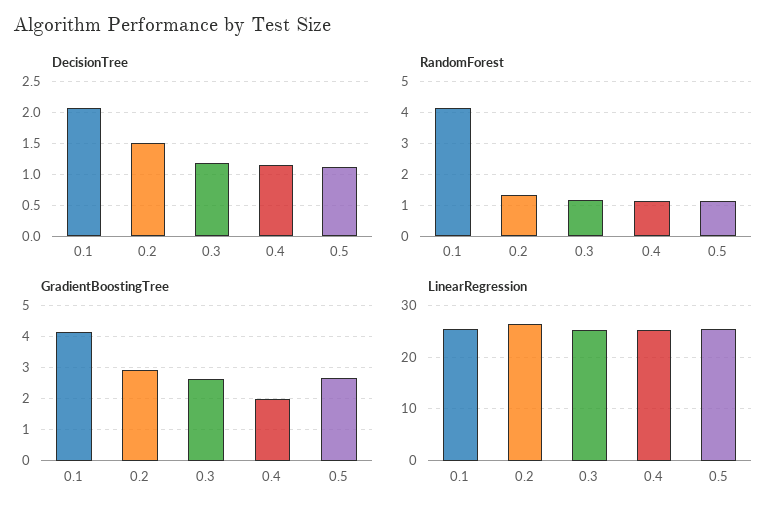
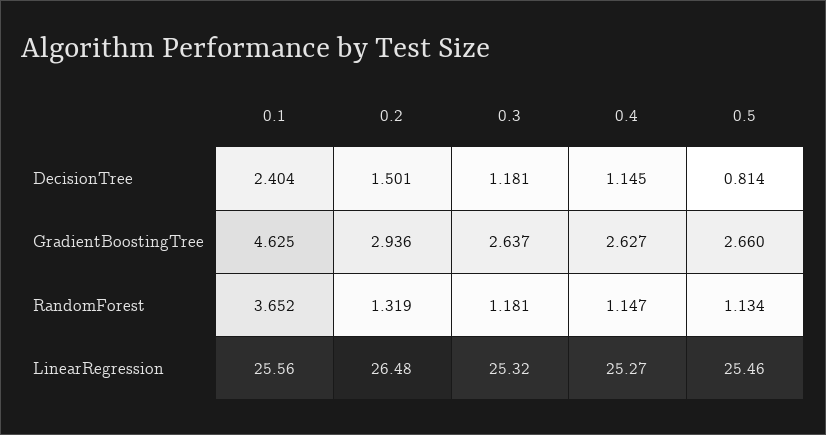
  {
    "DecisionTree": {
-     "0.1": 2.1,
+     "0.1": 2.404,
      "0.2": 1.501,
      "0.3": 1.181,
      "0.4": 1.145,
-     "0.5": 1.1
+     "0.5": 0.814
    },
    "RandomForest": {
-     "0.1": 4.2,
+     "0.1": 3.652,
      "0.2": 1.319,
      "0.3": 1.181,
      "0.4": 1.147,
      "0.5": 1.134
    },
    "GradientBoostingTree": {
-     "0.1": 4.2,
+     "0.1": 4.625,
      "0.2": 2.936,
      "0.3": 2.637,
-     "0.4": 2,
+     "0.4": 2.627,
      "0.5": 2.66
    },
    "LinearRegression": {
      "0.1": 25.56,
      "0.2": 26.48,
      "0.3": 25.32,
      "0.4": 25.27,
      "0.5": 25.46
    }
  }

